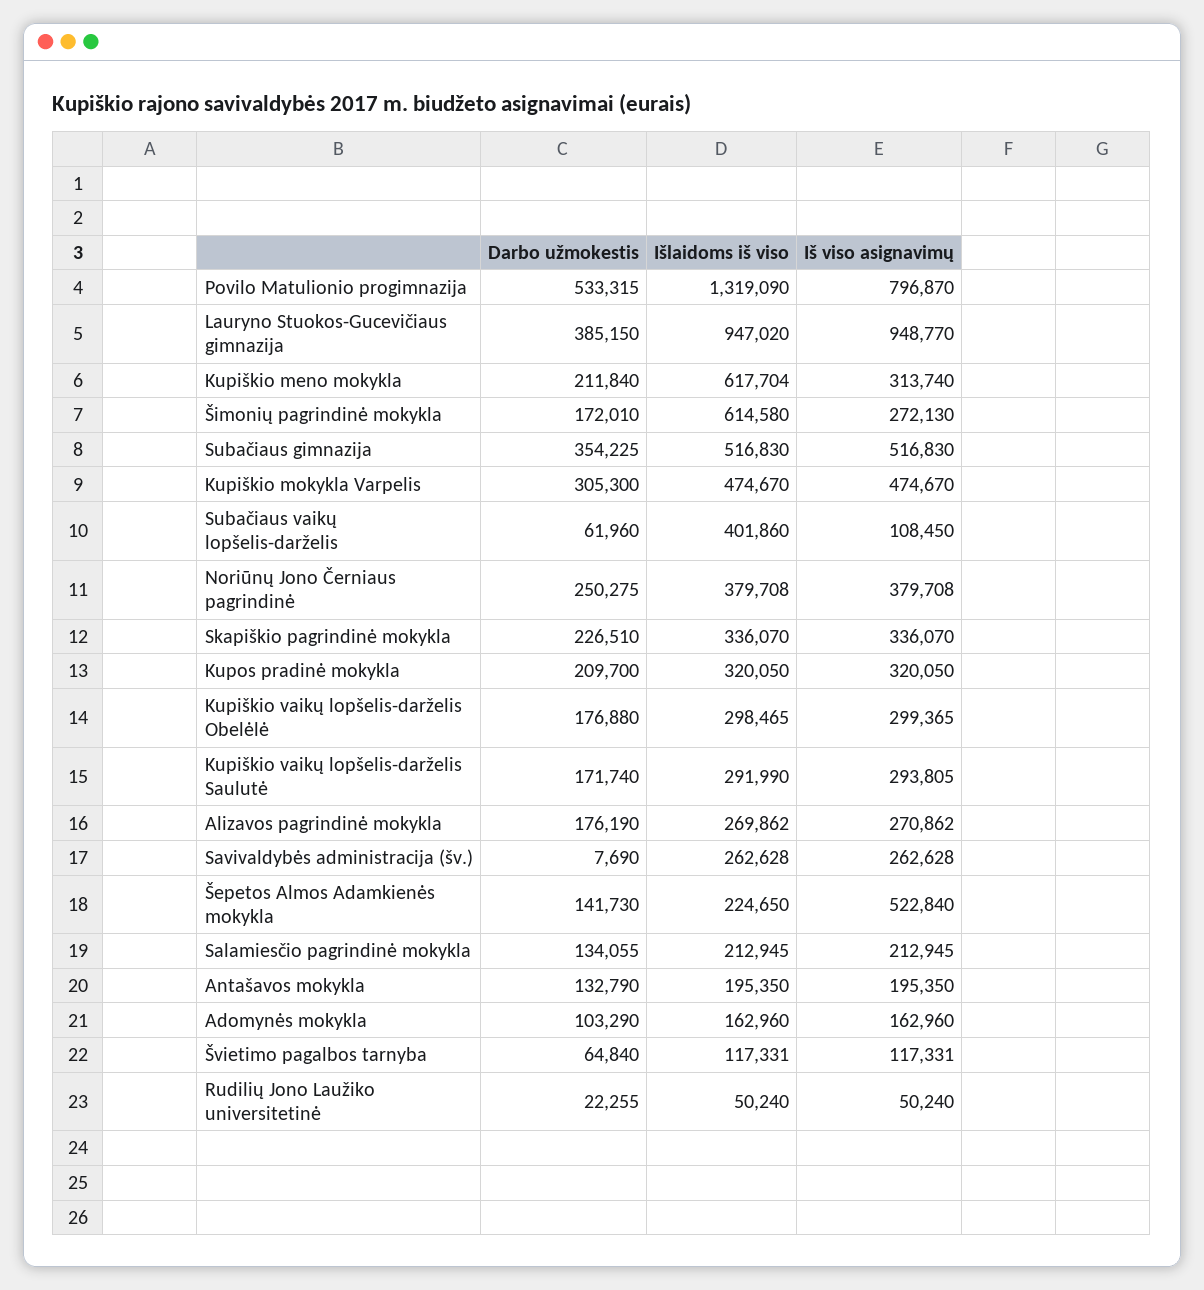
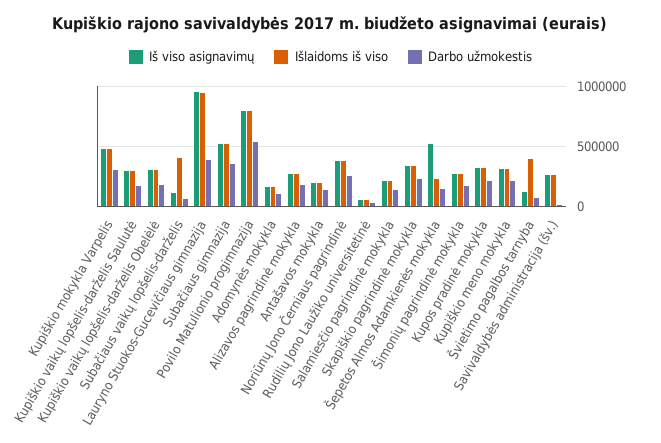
  {
    "Darbo užmokestis": {
      "Povilo Matulionio progimnazija": 533315,
      "Lauryno Stuokos-Gucevičiaus gimnazija": 385150,
      "Kupiškio meno mokykla": 211840,
      "Šimonių pagrindinė mokykla": 172010,
      "Subačiaus gimnazija": 354225,
      "Kupiškio mokykla Varpelis": 305300,
      "Subačiaus vaikų lopšelis-darželis": 61960,
      "Noriūnų Jono Černiaus pagrindinė": 250275,
      "Skapiškio pagrindinė mokykla": 226510,
      "Kupos pradinė mokykla": 209700,
      "Kupiškio vaikų lopšelis-darželis Obelėlė": 176880,
      "Kupiškio vaikų lopšelis-darželis Saulutė": 171740,
      "Alizavos pagrindinė mokykla": 176190,
      "Savivaldybės administracija (šv.)": 7690,
      "Šepetos Almos Adamkienės mokykla": 141730,
      "Salamiesčio pagrindinė mokykla": 134055,
      "Antašavos mokykla": 132790,
      "Adomynės mokykla": 103290,
      "Švietimo pagalbos tarnyba": 64840,
      "Rudilių Jono Laužiko universitetinė": 22255
    },
    "Išlaidoms iš viso": {
-     "Povilo Matulionio progimnazija": 1319090,
+     "Povilo Matulionio progimnazija": 800000,
      "Lauryno Stuokos-Gucevičiaus gimnazija": 947020,
-     "Kupiškio meno mokykla": 617704,
+     "Kupiškio meno mokykla": 300000,
-     "Šimonių pagrindinė mokykla": 614580,
+     "Šimonių pagrindinė mokykla": 300000,
      "Subačiaus gimnazija": 516830,
      "Kupiškio mokykla Varpelis": 474670,
      "Subačiaus vaikų lopšelis-darželis": 401860,
      "Noriūnų Jono Černiaus pagrindinė": 379708,
      "Skapiškio pagrindinė mokykla": 336070,
      "Kupos pradinė mokykla": 320050,
      "Kupiškio vaikų lopšelis-darželis Obelėlė": 298465,
      "Kupiškio vaikų lopšelis-darželis Saulutė": 291990,
      "Alizavos pagrindinė mokykla": 269862,
      "Savivaldybės administracija (šv.)": 262628,
      "Šepetos Almos Adamkienės mokykla": 224650,
      "Salamiesčio pagrindinė mokykla": 212945,
      "Antašavos mokykla": 195350,
      "Adomynės mokykla": 162960,
-     "Švietimo pagalbos tarnyba": 117331,
+     "Švietimo pagalbos tarnyba": 400000,
      "Rudilių Jono Laužiko universitetinė": 50240
    },
    "Iš viso asignavimų": {
      "Povilo Matulionio progimnazija": 796870,
      "Lauryno Stuokos-Gucevičiaus gimnazija": 948770,
      "Kupiškio meno mokykla": 313740,
      "Šimonių pagrindinė mokykla": 272130,
      "Subačiaus gimnazija": 516830,
      "Kupiškio mokykla Varpelis": 474670,
      "Subačiaus vaikų lopšelis-darželis": 108450,
      "Noriūnų Jono Černiaus pagrindinė": 379708,
      "Skapiškio pagrindinė mokykla": 336070,
      "Kupos pradinė mokykla": 320050,
      "Kupiškio vaikų lopšelis-darželis Obelėlė": 299365,
      "Kupiškio vaikų lopšelis-darželis Saulutė": 293805,
      "Alizavos pagrindinė mokykla": 270862,
      "Savivaldybės administracija (šv.)": 262628,
      "Šepetos Almos Adamkienės mokykla": 522840,
      "Salamiesčio pagrindinė mokykla": 212945,
      "Antašavos mokykla": 195350,
      "Adomynės mokykla": 162960,
      "Švietimo pagalbos tarnyba": 117331,
      "Rudilių Jono Laužiko universitetinė": 50240
    }
  }

